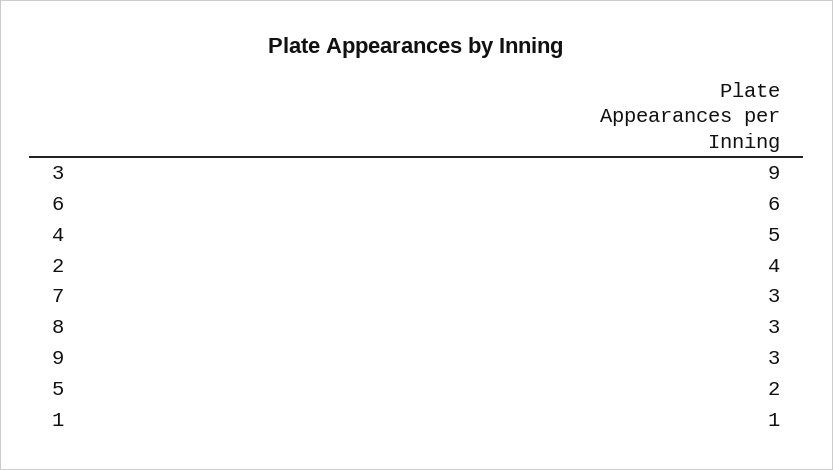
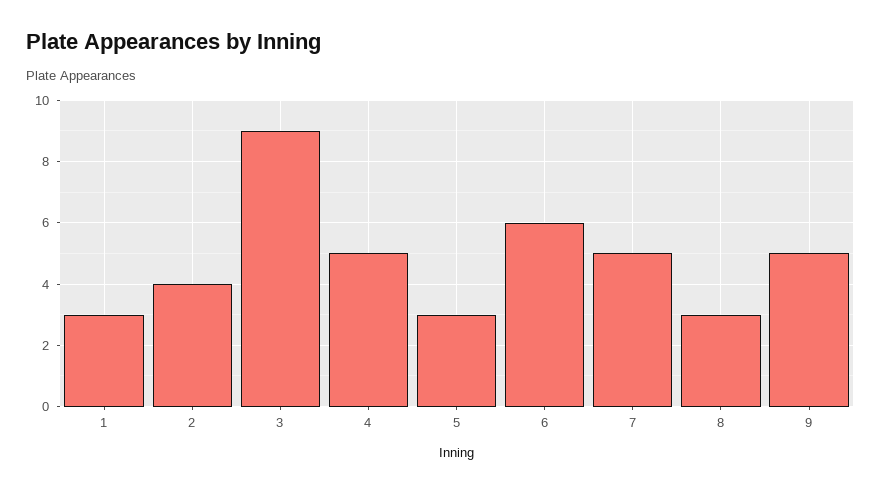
  {
    "3": 9,
    "6": 6,
    "4": 5,
    "2": 4,
-   "7": 3,
+   "7": 5,
    "8": 3,
-   "9": 3,
+   "9": 5,
-   "5": 2,
+   "5": 3,
-   "1": 1
+   "1": 3
  }

